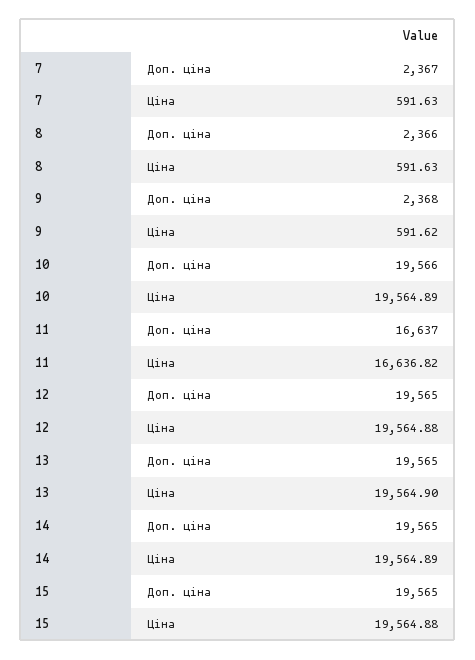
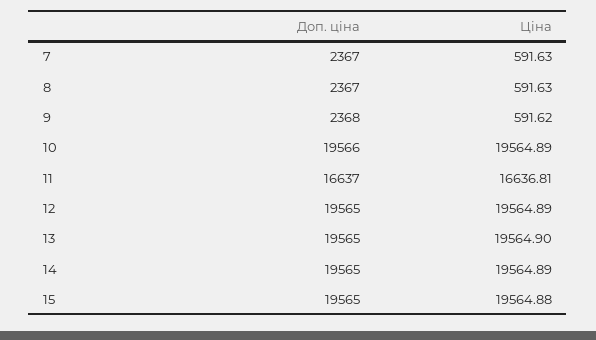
  {
    "7": {
      "Доп. ціна": 2367,
      "Ціна": 591.63
    },
    "8": {
-     "Доп. ціна": 2366,
+     "Доп. ціна": 2367,
      "Ціна": 591.63
    },
    "9": {
      "Доп. ціна": 2368,
      "Ціна": 591.62
    },
    "10": {
      "Доп. ціна": 19566,
      "Ціна": 19564.89
    },
    "11": {
      "Доп. ціна": 16637,
-     "Ціна": 16636.82
+     "Ціна": 16636.81
    },
    "12": {
      "Доп. ціна": 19565,
-     "Ціна": 19564.88
+     "Ціна": 19564.89
    },
    "13": {
      "Доп. ціна": 19565,
      "Ціна": 19564.9
    },
    "14": {
      "Доп. ціна": 19565,
      "Ціна": 19564.89
    },
    "15": {
      "Доп. ціна": 19565,
      "Ціна": 19564.88
    }
  }

